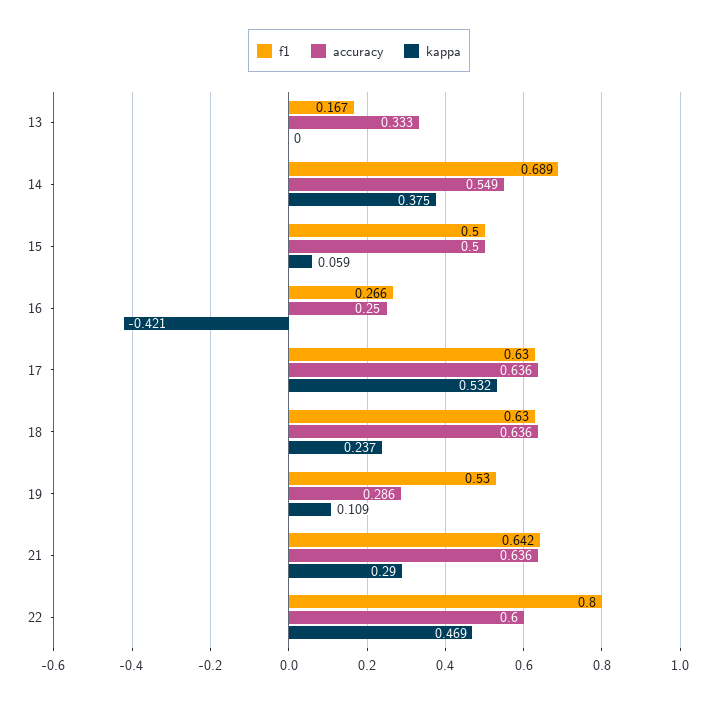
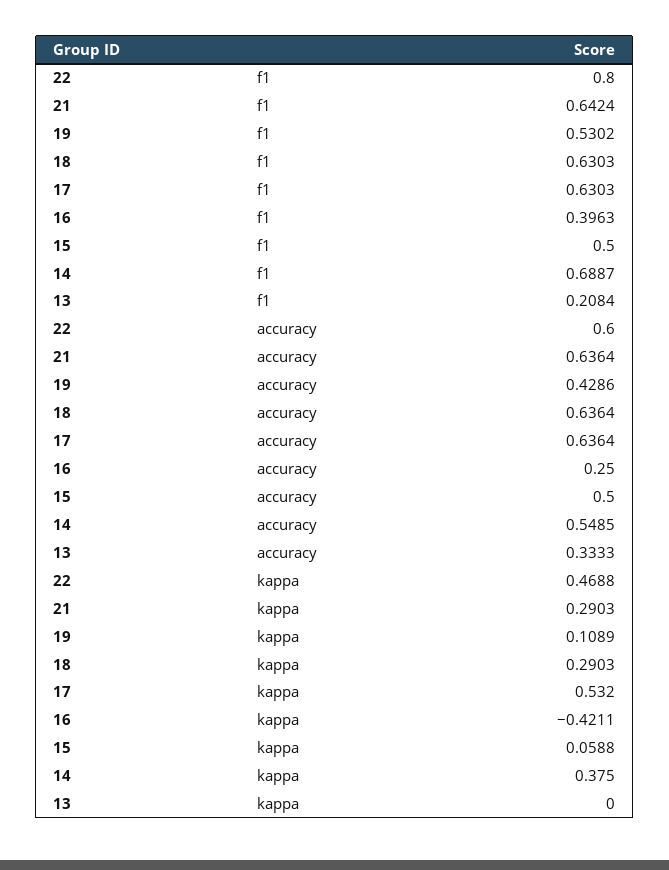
  {
    "f1": {
-     "13": 0.167,
+     "13": 0.2084,
      "14": 0.6887,
      "15": 0.5,
-     "16": 0.266,
+     "16": 0.3963,
      "17": 0.6303,
      "18": 0.6303,
      "19": 0.5302,
      "21": 0.6424,
      "22": 0.8
    },
    "accuracy": {
      "13": 0.3333,
      "14": 0.5485,
      "15": 0.5,
      "16": 0.25,
      "17": 0.6364,
      "18": 0.6364,
-     "19": 0.286,
+     "19": 0.4286,
      "21": 0.6364,
      "22": 0.6
    },
    "kappa": {
      "13": 0,
      "14": 0.375,
      "15": 0.0588,
      "16": -0.4211,
      "17": 0.532,
-     "18": 0.237,
+     "18": 0.2903,
      "19": 0.1089,
      "21": 0.2903,
      "22": 0.4688
    }
  }

